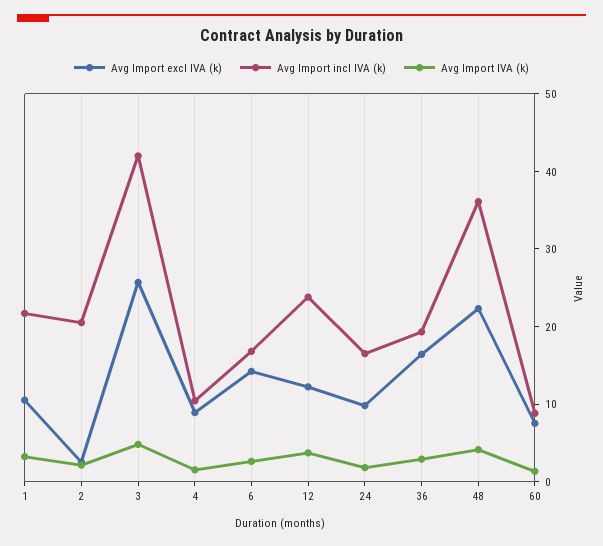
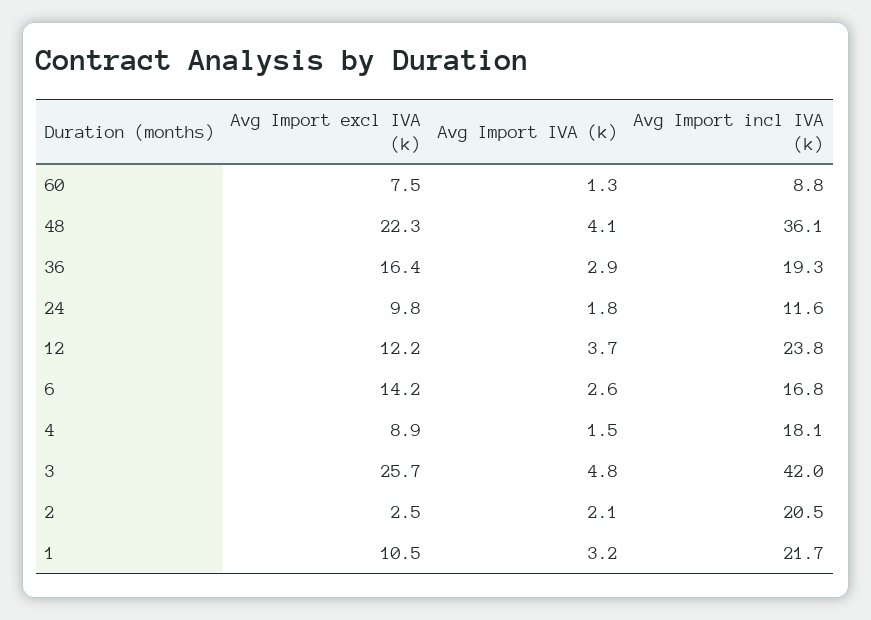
  {
    "Avg Import excl IVA (k)": {
      "1": 10.5,
      "2": 2.5,
      "3": 25.7,
      "4": 8.9,
      "6": 14.2,
      "12": 12.2,
      "24": 9.8,
      "36": 16.4,
      "48": 22.3,
      "60": 7.5
    },
    "Avg Import incl IVA (k)": {
      "1": 21.7,
      "2": 20.5,
      "3": 42,
-     "4": 10,
+     "4": 18.1,
      "6": 16.8,
      "12": 23.8,
-     "24": 16,
+     "24": 11.6,
      "36": 19.3,
      "48": 36.1,
      "60": 8.8
    },
    "Avg Import IVA (k)": {
      "1": 3.2,
      "2": 2.1,
      "3": 4.8,
      "4": 1.5,
      "6": 2.6,
      "12": 3.7,
      "24": 1.8,
      "36": 2.9,
      "48": 4.1,
      "60": 1.3
    }
  }

